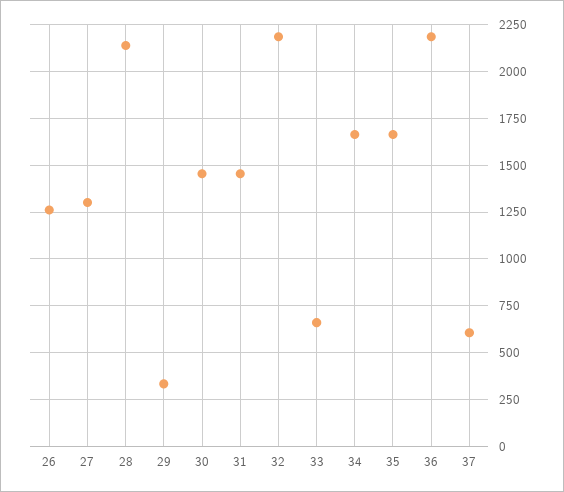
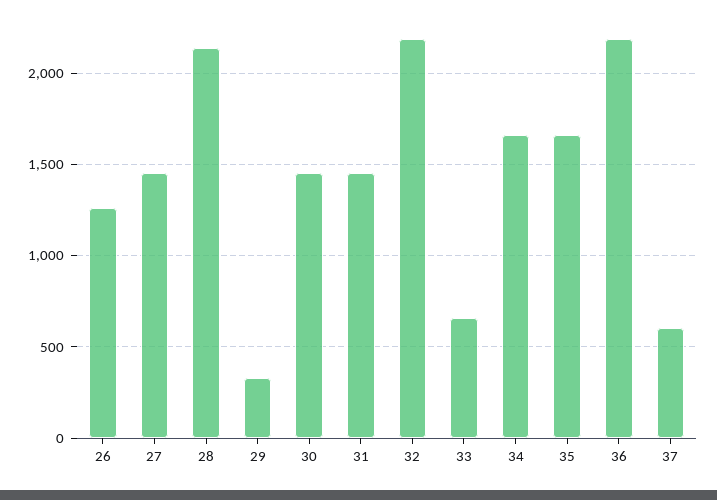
  {
    "26": 1250,
-   "27": 1300,
+   "27": 1450,
    "28": 2150,
    "29": 350,
    "30": 1450,
    "31": 1450,
    "32": 2200,
    "33": 650,
    "34": 1650,
    "35": 1650,
    "36": 2200,
    "37": 600
  }

